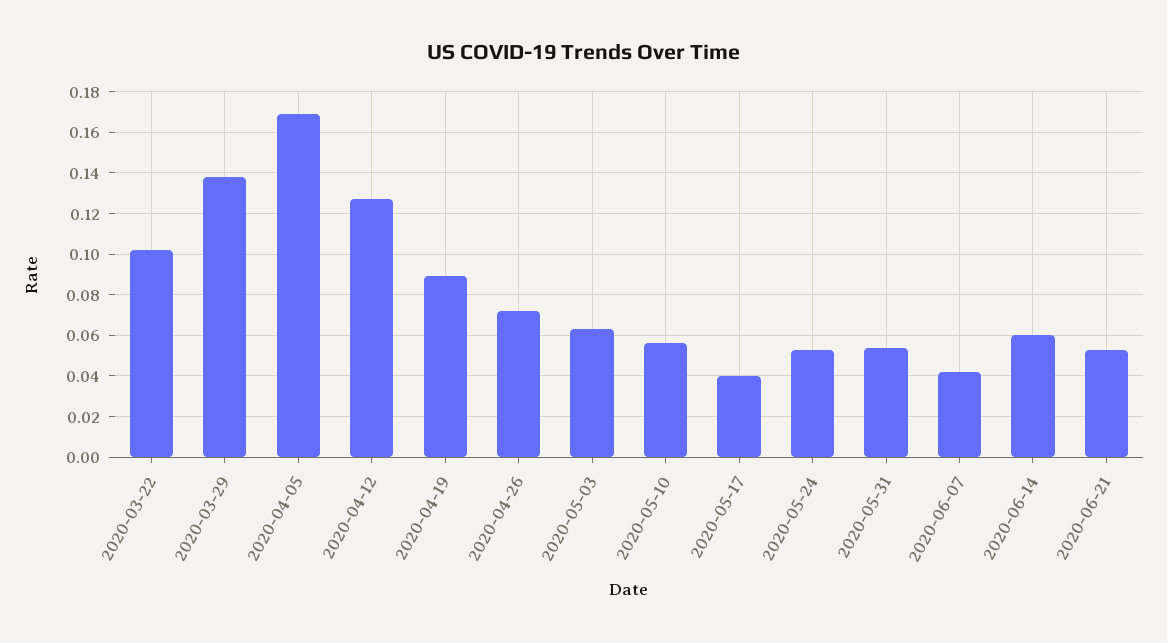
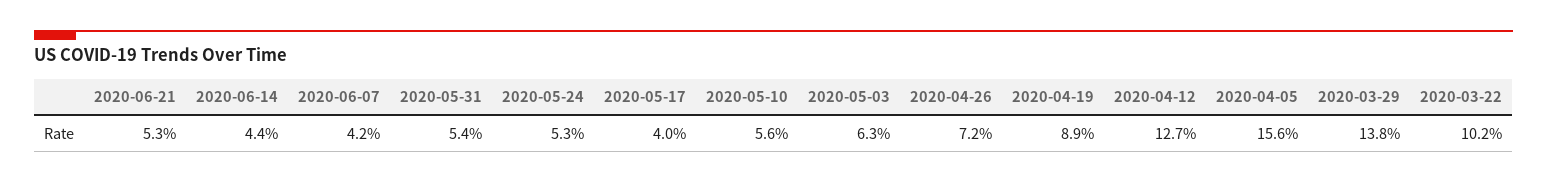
  {
    "2020-03-22": 0.102,
    "2020-03-29": 0.138,
-   "2020-04-05": 0.17,
+   "2020-04-05": 0.156,
    "2020-04-12": 0.127,
    "2020-04-19": 0.089,
    "2020-04-26": 0.072,
    "2020-05-03": 0.063,
    "2020-05-10": 0.056,
    "2020-05-17": 0.04,
    "2020-05-24": 0.053,
    "2020-05-31": 0.054,
    "2020-06-07": 0.042,
-   "2020-06-14": 0.06,
+   "2020-06-14": 0.044,
    "2020-06-21": 0.053
  }

